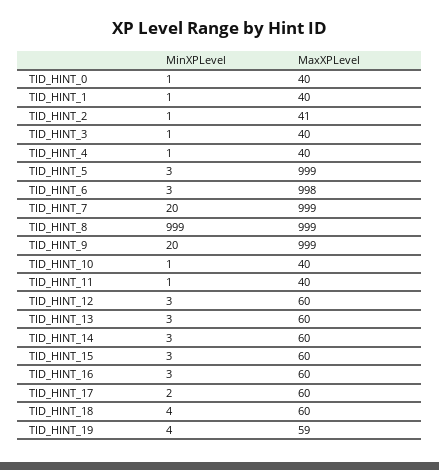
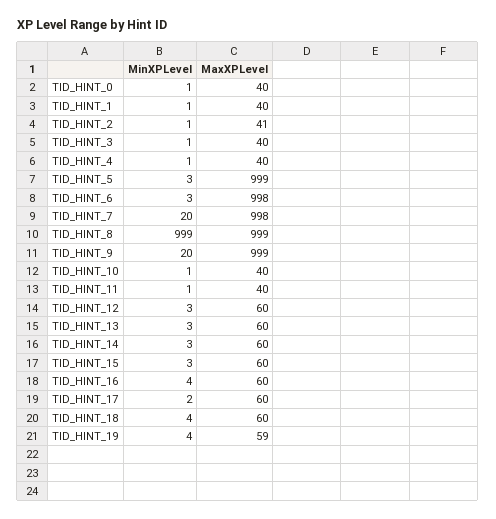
  {
    "MinXPLevel": {
      "TID_HINT_0": 1,
      "TID_HINT_1": 1,
      "TID_HINT_2": 1,
      "TID_HINT_3": 1,
      "TID_HINT_4": 1,
      "TID_HINT_5": 3,
      "TID_HINT_6": 3,
      "TID_HINT_7": 20,
      "TID_HINT_8": 999,
      "TID_HINT_9": 20,
      "TID_HINT_10": 1,
      "TID_HINT_11": 1,
      "TID_HINT_12": 3,
      "TID_HINT_13": 3,
      "TID_HINT_14": 3,
      "TID_HINT_15": 3,
-     "TID_HINT_16": 3,
+     "TID_HINT_16": 4,
      "TID_HINT_17": 2,
      "TID_HINT_18": 4,
      "TID_HINT_19": 4
    },
    "MaxXPLevel": {
      "TID_HINT_0": 40,
      "TID_HINT_1": 40,
      "TID_HINT_2": 41,
      "TID_HINT_3": 40,
      "TID_HINT_4": 40,
      "TID_HINT_5": 999,
      "TID_HINT_6": 998,
-     "TID_HINT_7": 999,
+     "TID_HINT_7": 998,
      "TID_HINT_8": 999,
      "TID_HINT_9": 999,
      "TID_HINT_10": 40,
      "TID_HINT_11": 40,
      "TID_HINT_12": 60,
      "TID_HINT_13": 60,
      "TID_HINT_14": 60,
      "TID_HINT_15": 60,
      "TID_HINT_16": 60,
      "TID_HINT_17": 60,
      "TID_HINT_18": 60,
      "TID_HINT_19": 59
    }
  }

